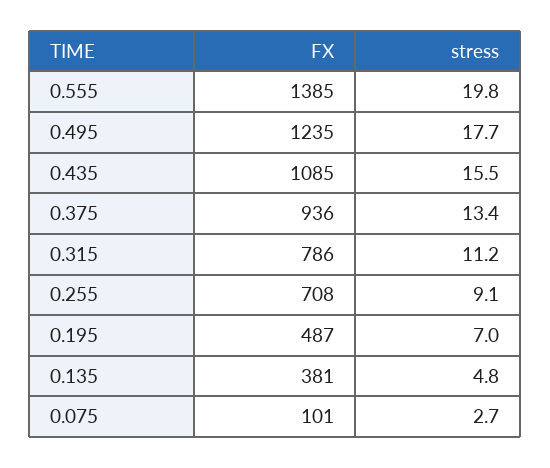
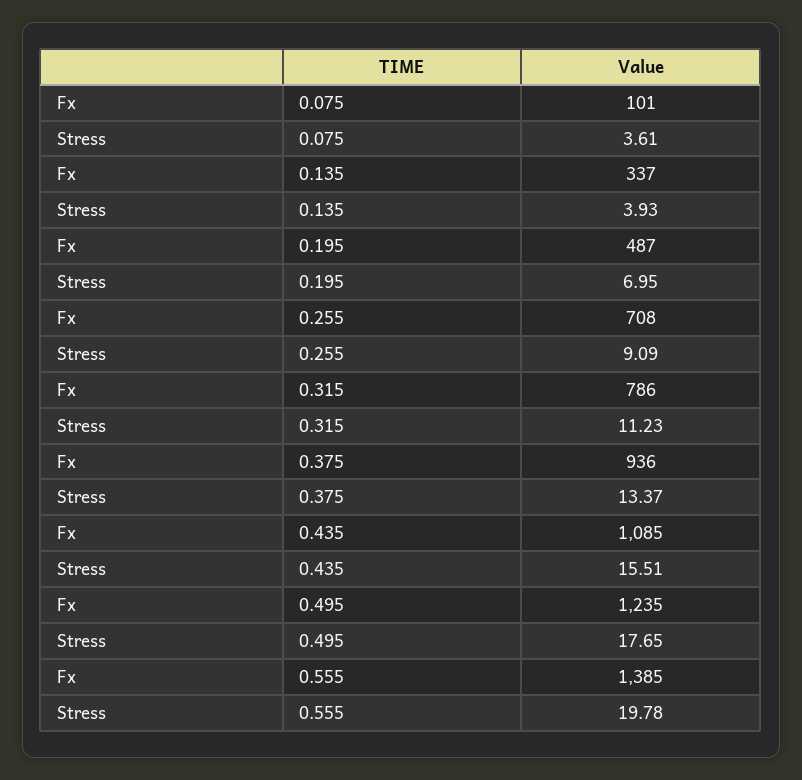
  {
    "FX": {
      "0.555": 1385,
      "0.495": 1235,
      "0.435": 1085,
      "0.375": 936,
      "0.315": 786,
      "0.255": 708,
      "0.195": 487,
-     "0.135": 381,
+     "0.135": 337,
      "0.075": 101
    },
    "stress": {
      "0.555": 19.78,
      "0.495": 17.65,
      "0.435": 15.51,
      "0.375": 13.37,
      "0.315": 11.23,
      "0.255": 9.09,
      "0.195": 6.95,
-     "0.135": 4.8,
+     "0.135": 3.93,
-     "0.075": 2.7
+     "0.075": 3.61
    }
  }

